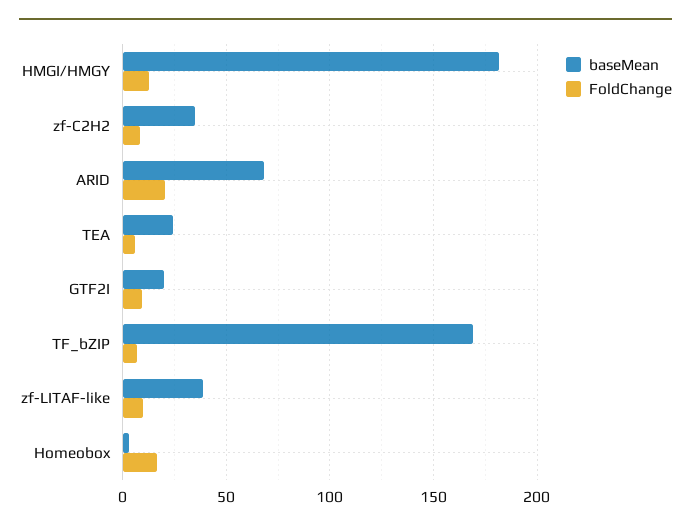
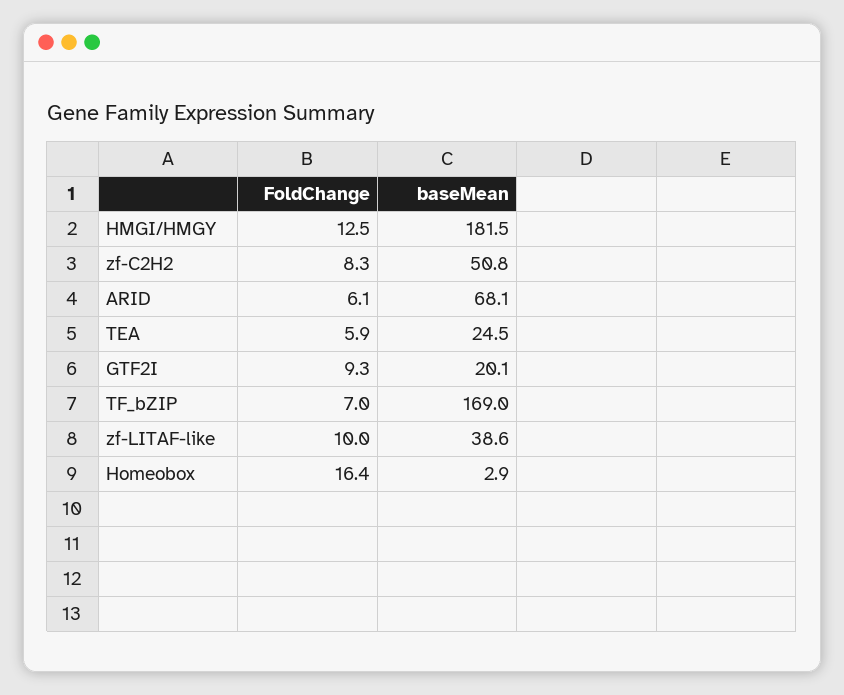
  {
    "baseMean": {
      "HMGI/HMGY": 181.5,
-     "zf-C2H2": 35,
+     "zf-C2H2": 50.8,
      "ARID": 68.1,
      "TEA": 24.5,
      "GTF2I": 20.1,
      "TF_bZIP": 169,
      "zf-LITAF-like": 38.6,
      "Homeobox": 2.9
    },
    "FoldChange": {
      "HMGI/HMGY": 12.5,
      "zf-C2H2": 8.3,
-     "ARID": 20,
+     "ARID": 6.1,
      "TEA": 5.9,
      "GTF2I": 9.3,
      "TF_bZIP": 7,
      "zf-LITAF-like": 10,
      "Homeobox": 16.4
    }
  }

